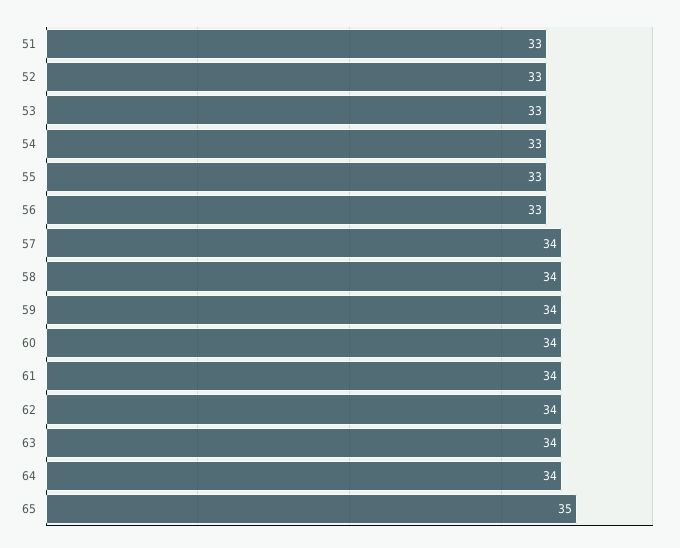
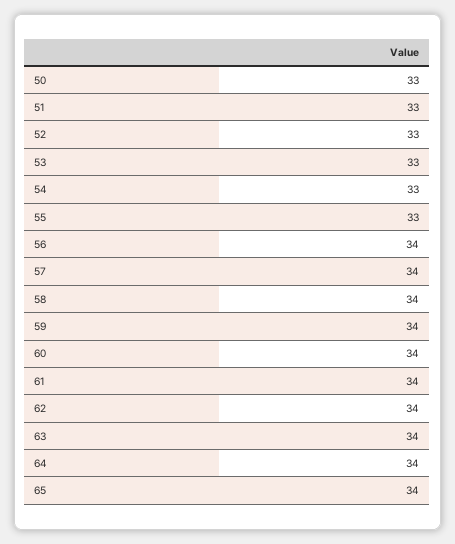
  {
    "51": 33,
    "52": 33,
    "53": 33,
    "54": 33,
    "55": 33,
-   "56": 33,
+   "56": 34,
    "57": 34,
    "58": 34,
    "59": 34,
    "60": 34,
    "61": 34,
    "62": 34,
    "63": 34,
    "64": 34,
-   "65": 35
+   "65": 34,
+   "50": 33
  }

